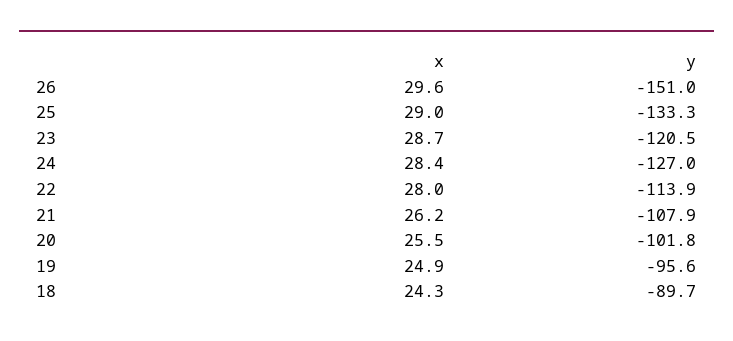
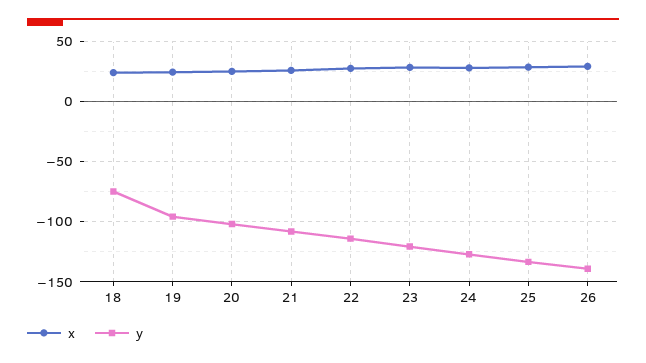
  {
    "x": {
      "26": 29.6,
      "25": 29,
      "23": 28.7,
      "24": 28.4,
      "22": 28,
      "21": 26.2,
      "20": 25.5,
      "19": 24.9,
      "18": 24.3
    },
    "y": {
-     "26": -151,
+     "26": -140,
      "25": -133.3,
      "23": -120.5,
      "24": -127,
      "22": -113.9,
      "21": -107.9,
      "20": -101.8,
      "19": -95.6,
-     "18": -89.7
+     "18": -75
    }
  }

